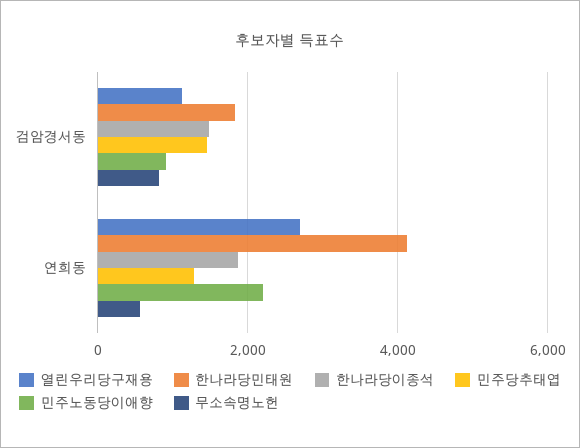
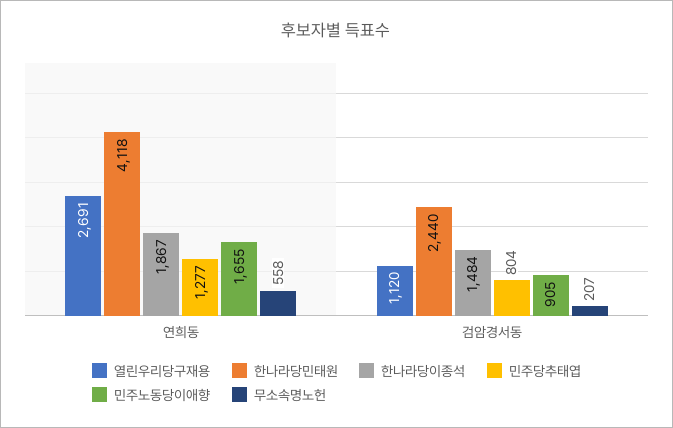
  {
    "열린우리당구재용": {
      "검암경서동": 1120,
      "연희동": 2691
    },
    "한나라당민태원": {
-     "검암경서동": 1800,
+     "검암경서동": 2440,
      "연희동": 4118
    },
    "한나라당이종석": {
      "검암경서동": 1484,
      "연희동": 1867
    },
    "민주당추태엽": {
-     "검암경서동": 1400,
+     "검암경서동": 804,
      "연희동": 1277
    },
    "민주노동당이애향": {
      "검암경서동": 905,
-     "연희동": 2200
+     "연희동": 1655
    },
    "무소속명노헌": {
-     "검암경서동": 800,
+     "검암경서동": 207,
      "연희동": 558
    }
  }

